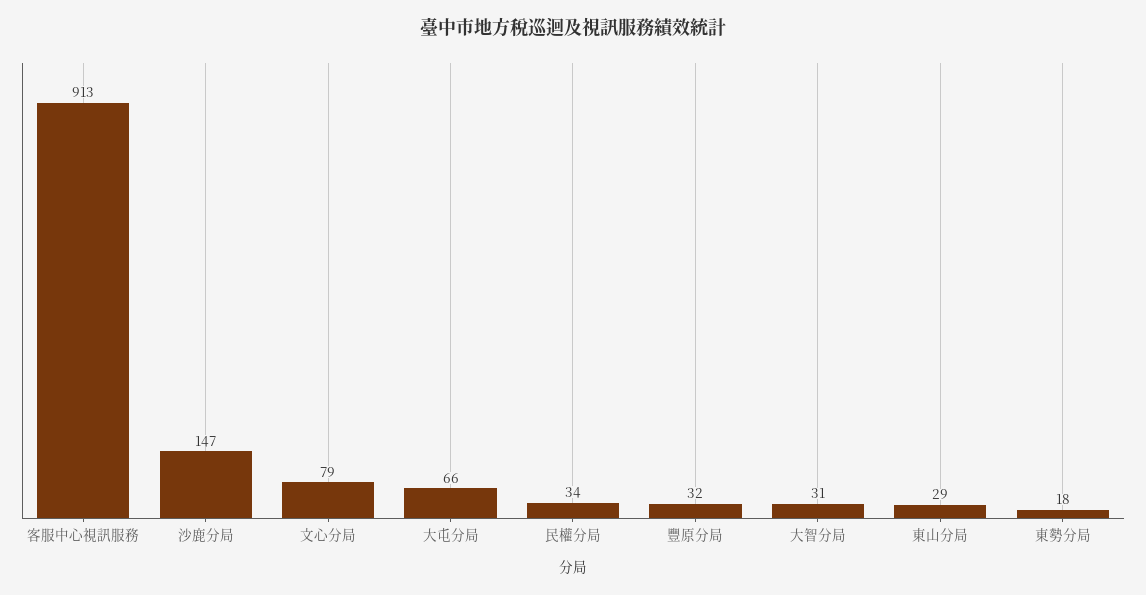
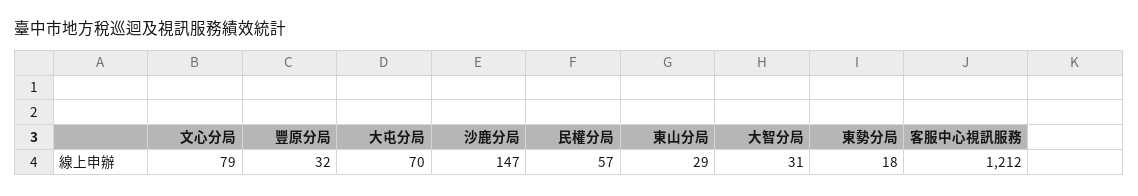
  {
-   "客服中心視訊服務": 913,
+   "客服中心視訊服務": 1212,
    "沙鹿分局": 147,
    "文心分局": 79,
-   "大屯分局": 66,
+   "大屯分局": 70,
-   "民權分局": 34,
+   "民權分局": 57,
    "豐原分局": 32,
    "大智分局": 31,
    "東山分局": 29,
    "東勢分局": 18
  }

